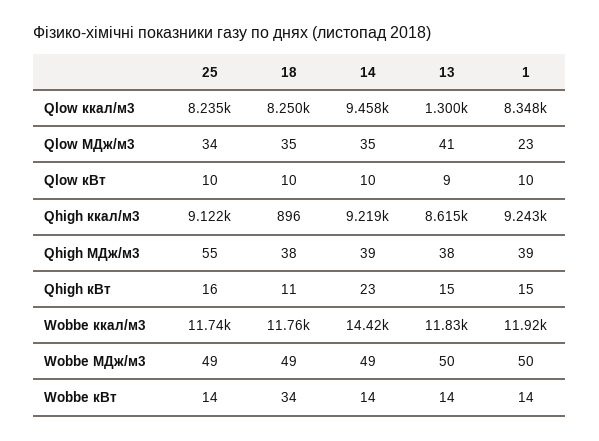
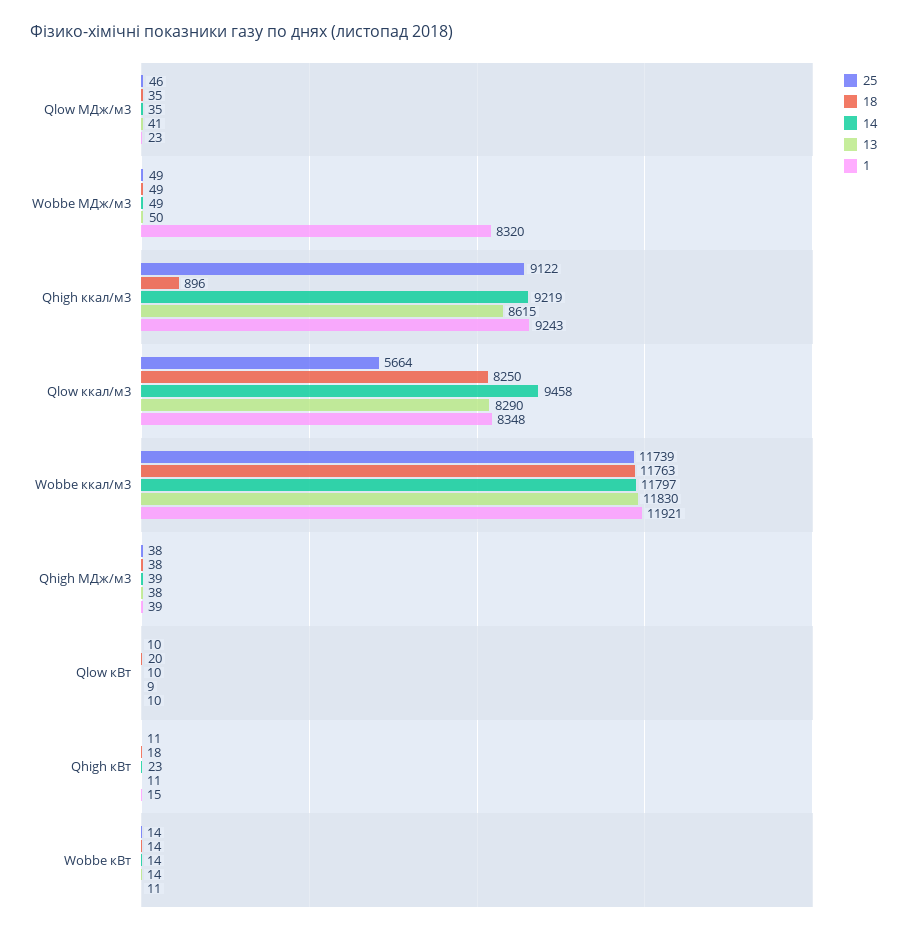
  {
    "25": {
-     "Qlow ккал/м3": 8235,
+     "Qlow ккал/м3": 5664,
-     "Qlow МДж/м3": 34,
+     "Qlow МДж/м3": 46,
      "Qlow кВт": 10,
      "Qhigh ккал/м3": 9122,
-     "Qhigh МДж/м3": 55,
+     "Qhigh МДж/м3": 38,
-     "Qhigh кВт": 16,
+     "Qhigh кВт": 11,
      "Wobbe ккал/м3": 11739,
      "Wobbe МДж/м3": 49,
      "Wobbe кВт": 14
    },
    "18": {
      "Qlow ккал/м3": 8250,
      "Qlow МДж/м3": 35,
-     "Qlow кВт": 10,
+     "Qlow кВт": 20,
      "Qhigh ккал/м3": 896,
      "Qhigh МДж/м3": 38,
-     "Qhigh кВт": 11,
+     "Qhigh кВт": 18,
      "Wobbe ккал/м3": 11763,
      "Wobbe МДж/м3": 49,
-     "Wobbe кВт": 34
+     "Wobbe кВт": 14
    },
    "14": {
      "Qlow ккал/м3": 9458,
      "Qlow МДж/м3": 35,
      "Qlow кВт": 10,
      "Qhigh ккал/м3": 9219,
      "Qhigh МДж/м3": 39,
      "Qhigh кВт": 23,
-     "Wobbe ккал/м3": 14420,
+     "Wobbe ккал/м3": 11797,
      "Wobbe МДж/м3": 49,
      "Wobbe кВт": 14
    },
    "13": {
-     "Qlow ккал/м3": 1300,
+     "Qlow ккал/м3": 8290,
      "Qlow МДж/м3": 41,
      "Qlow кВт": 9,
      "Qhigh ккал/м3": 8615,
      "Qhigh МДж/м3": 38,
-     "Qhigh кВт": 15,
+     "Qhigh кВт": 11,
      "Wobbe ккал/м3": 11830,
      "Wobbe МДж/м3": 50,
      "Wobbe кВт": 14
    },
    "1": {
      "Qlow ккал/м3": 8348,
      "Qlow МДж/м3": 23,
      "Qlow кВт": 10,
      "Qhigh ккал/м3": 9243,
      "Qhigh МДж/м3": 39,
      "Qhigh кВт": 15,
      "Wobbe ккал/м3": 11921,
-     "Wobbe МДж/м3": 50,
+     "Wobbe МДж/м3": 8320,
-     "Wobbe кВт": 14
+     "Wobbe кВт": 11
    }
  }

